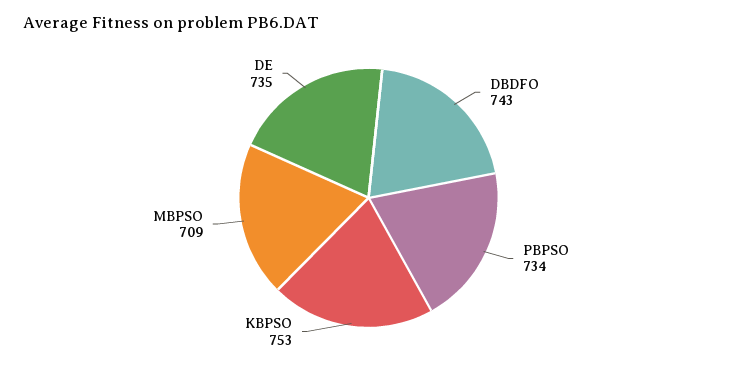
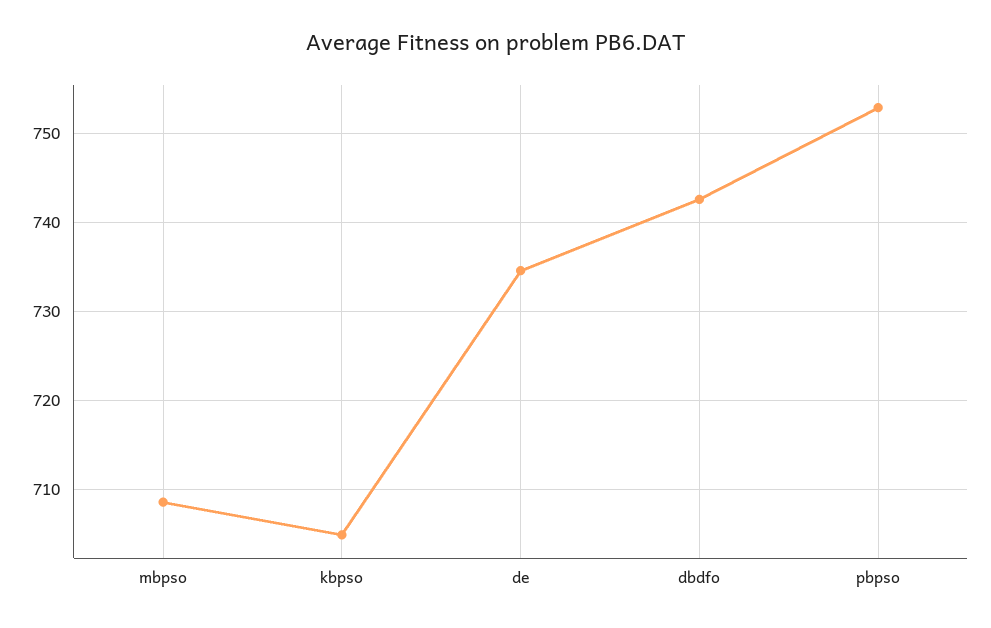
  {
    "DBDFO": 743,
-   "PBPSO": 734,
+   "PBPSO": 753,
-   "KBPSO": 753,
+   "KBPSO": 705,
    "MBPSO": 709,
    "DE": 735
  }

